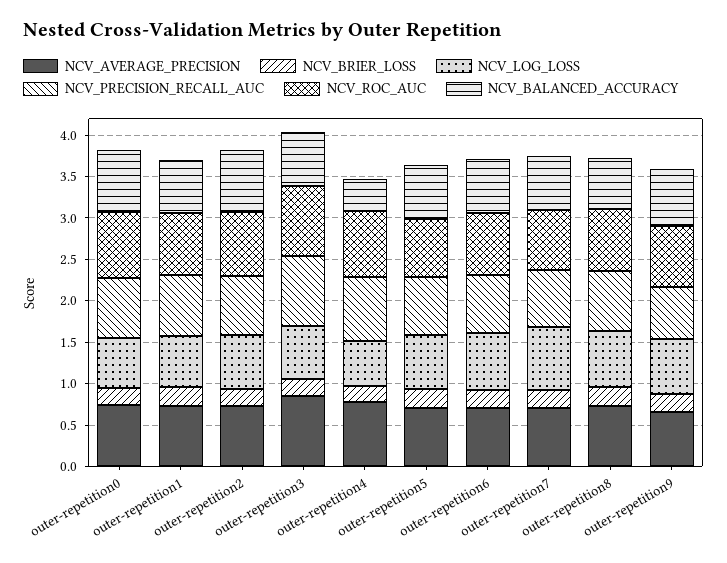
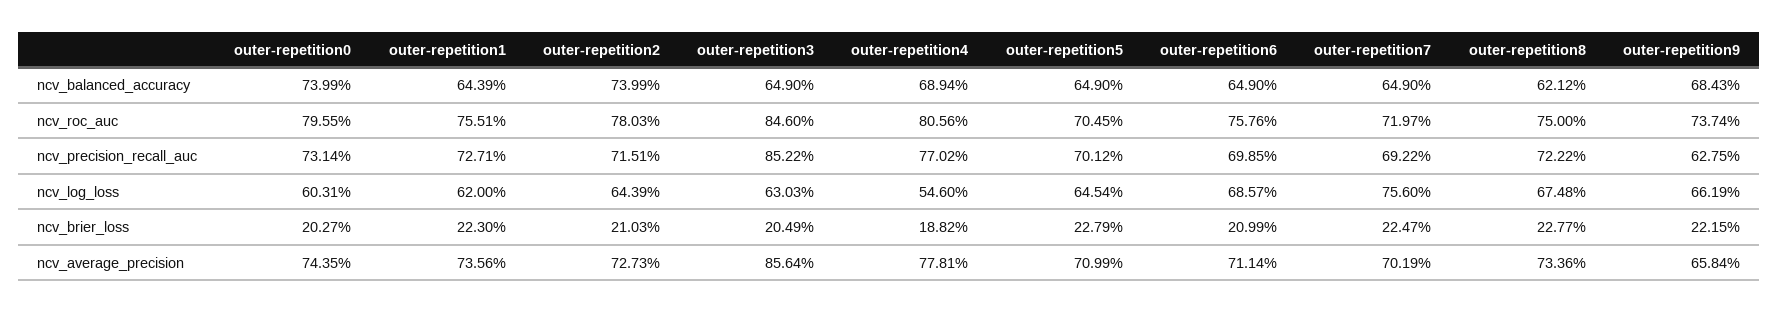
  {
    "NCV_AVERAGE_PRECISION": {
      "outer-repetition0": 0.7435,
      "outer-repetition1": 0.7356,
      "outer-repetition2": 0.7273,
      "outer-repetition3": 0.8564,
      "outer-repetition4": 0.7781,
      "outer-repetition5": 0.7099,
      "outer-repetition6": 0.7114,
      "outer-repetition7": 0.7019,
      "outer-repetition8": 0.7336,
      "outer-repetition9": 0.6584
    },
    "NCV_BRIER_LOSS": {
      "outer-repetition0": 0.2027,
      "outer-repetition1": 0.223,
      "outer-repetition2": 0.2103,
      "outer-repetition3": 0.2049,
      "outer-repetition4": 0.1882,
      "outer-repetition5": 0.2279,
      "outer-repetition6": 0.2099,
      "outer-repetition7": 0.2247,
      "outer-repetition8": 0.2277,
      "outer-repetition9": 0.2215
    },
    "NCV_LOG_LOSS": {
      "outer-repetition0": 0.6031,
      "outer-repetition1": 0.62,
      "outer-repetition2": 0.6439,
      "outer-repetition3": 0.6303,
      "outer-repetition4": 0.546,
      "outer-repetition5": 0.6454,
      "outer-repetition6": 0.6857,
      "outer-repetition7": 0.756,
      "outer-repetition8": 0.6748,
      "outer-repetition9": 0.6619
    },
    "NCV_PRECISION_RECALL_AUC": {
      "outer-repetition0": 0.7314,
      "outer-repetition1": 0.7271,
      "outer-repetition2": 0.7151,
      "outer-repetition3": 0.8522,
      "outer-repetition4": 0.7702,
      "outer-repetition5": 0.7012,
      "outer-repetition6": 0.6985,
      "outer-repetition7": 0.6922,
      "outer-repetition8": 0.7222,
      "outer-repetition9": 0.6275
    },
    "NCV_ROC_AUC": {
      "outer-repetition0": 0.7955,
      "outer-repetition1": 0.7551,
      "outer-repetition2": 0.7803,
      "outer-repetition3": 0.846,
      "outer-repetition4": 0.8056,
      "outer-repetition5": 0.7045,
      "outer-repetition6": 0.7576,
      "outer-repetition7": 0.7197,
      "outer-repetition8": 0.75,
      "outer-repetition9": 0.7374
    },
    "NCV_BALANCED_ACCURACY": {
      "outer-repetition0": 0.7399,
      "outer-repetition1": 0.6439,
      "outer-repetition2": 0.7399,
      "outer-repetition3": 0.649,
-     "outer-repetition4": 0.4,
+     "outer-repetition4": 0.6894,
      "outer-repetition5": 0.649,
      "outer-repetition6": 0.649,
      "outer-repetition7": 0.649,
      "outer-repetition8": 0.6212,
      "outer-repetition9": 0.6843
    }
  }

